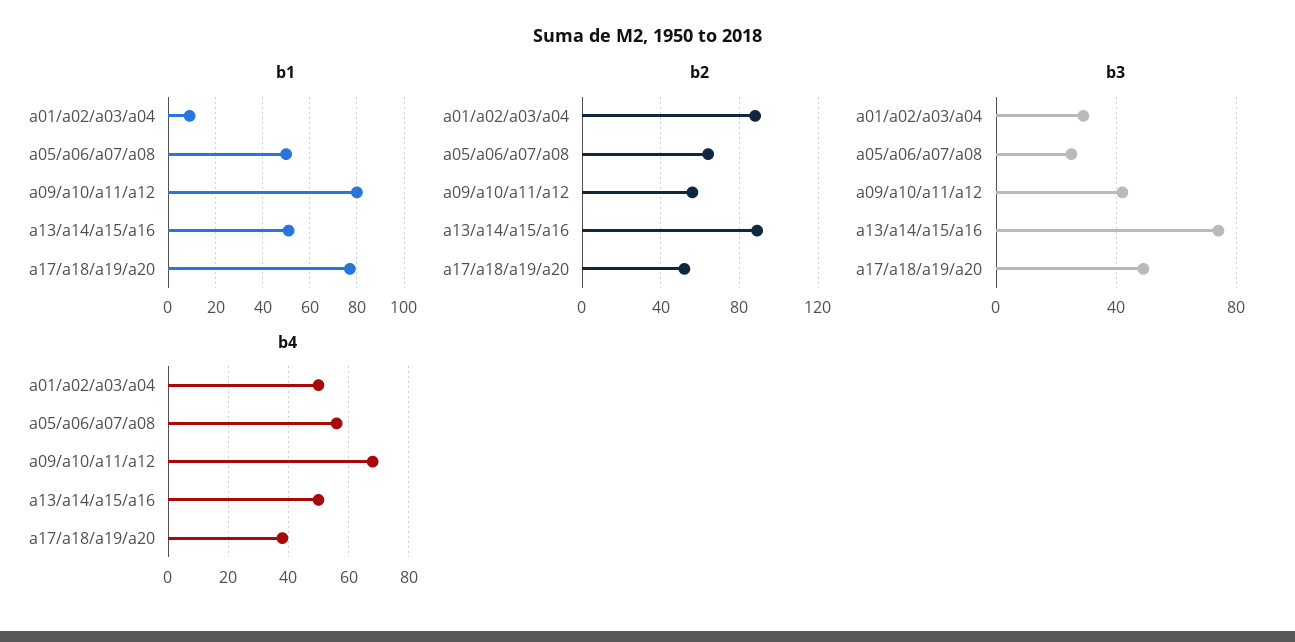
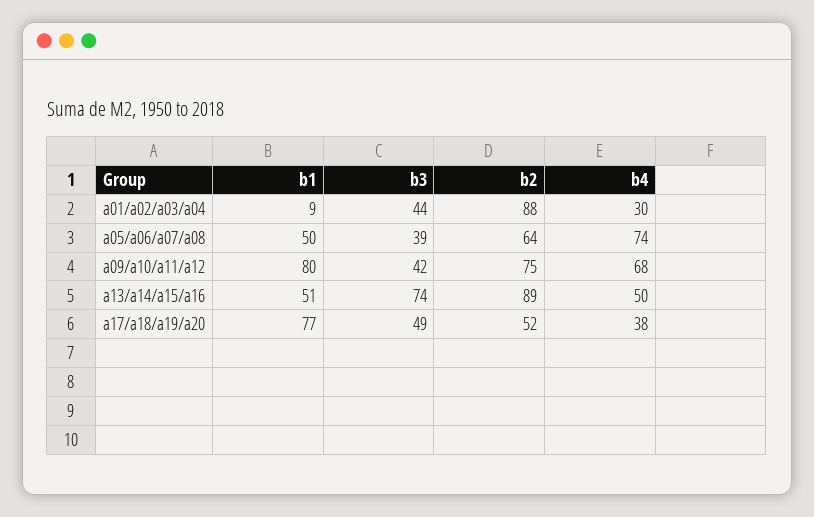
  {
    "b1": {
      "a01/a02/a03/a04": 9,
      "a05/a06/a07/a08": 50,
      "a09/a10/a11/a12": 80,
      "a13/a14/a15/a16": 51,
      "a17/a18/a19/a20": 77
    },
    "b2": {
      "a01/a02/a03/a04": 88,
      "a05/a06/a07/a08": 64,
-     "a09/a10/a11/a12": 55,
+     "a09/a10/a11/a12": 75,
      "a13/a14/a15/a16": 89,
      "a17/a18/a19/a20": 52
    },
    "b3": {
-     "a01/a02/a03/a04": 30,
+     "a01/a02/a03/a04": 44,
-     "a05/a06/a07/a08": 25,
+     "a05/a06/a07/a08": 39,
      "a09/a10/a11/a12": 42,
      "a13/a14/a15/a16": 74,
      "a17/a18/a19/a20": 49
    },
    "b4": {
-     "a01/a02/a03/a04": 50,
+     "a01/a02/a03/a04": 30,
-     "a05/a06/a07/a08": 55,
+     "a05/a06/a07/a08": 74,
      "a09/a10/a11/a12": 68,
      "a13/a14/a15/a16": 50,
      "a17/a18/a19/a20": 38
    }
  }

